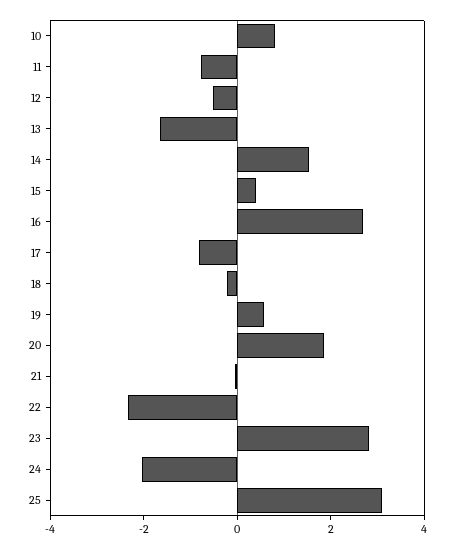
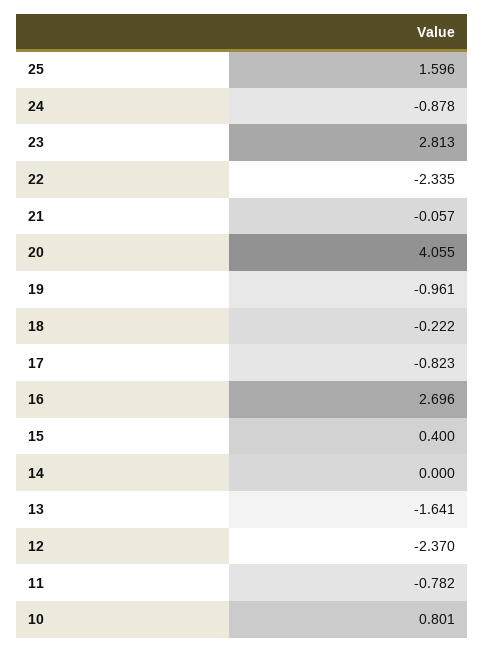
  {
    "10": 0.801,
    "11": -0.782,
-   "12": -0.5,
+   "12": -2.37,
    "13": -1.641,
-   "14": 1.5,
+   "14": 0,
    "15": 0.4,
    "16": 2.696,
    "17": -0.823,
    "18": -0.222,
-   "19": 0.5,
+   "19": -0.961,
-   "20": 2,
+   "20": 4.055,
    "21": -0.057,
    "22": -2.335,
    "23": 2.813,
-   "24": -2,
+   "24": -0.878,
-   "25": 3
+   "25": 1.596
  }

